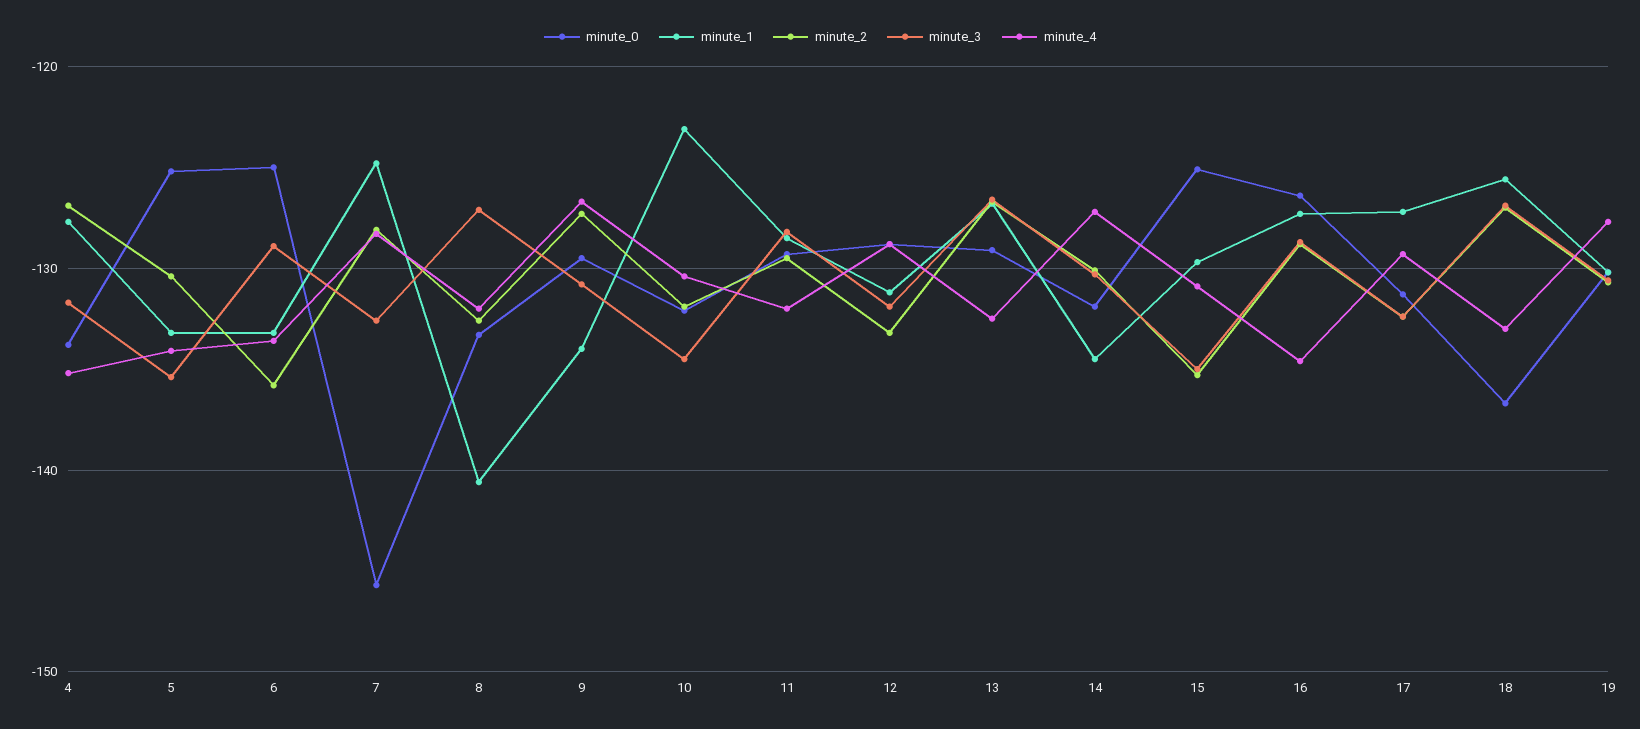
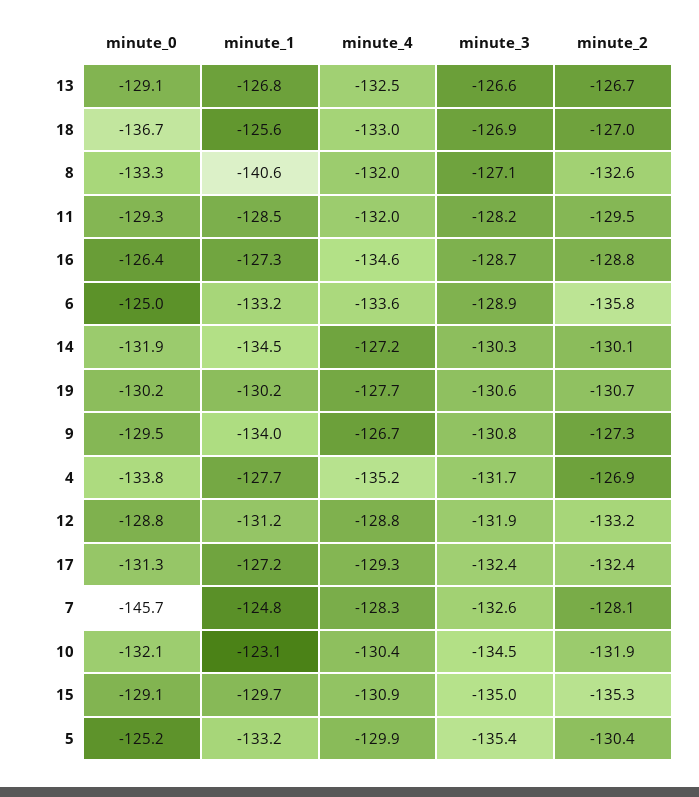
  {
    "minute_0": {
      "4": -133.8,
      "5": -125.2,
      "6": -125,
      "7": -145.7,
      "8": -133.3,
      "9": -129.5,
      "10": -132.1,
      "11": -129.3,
      "12": -128.8,
      "13": -129.1,
      "14": -131.9,
-     "15": -125,
+     "15": -129.1,
      "16": -126.4,
      "17": -131.3,
      "18": -136.7,
      "19": -130.2
    },
    "minute_1": {
      "4": -127.7,
      "5": -133.2,
      "6": -133.2,
      "7": -124.8,
      "8": -140.6,
      "9": -134,
      "10": -123.1,
      "11": -128.5,
      "12": -131.2,
      "13": -126.8,
      "14": -134.5,
      "15": -129.7,
      "16": -127.3,
      "17": -127.2,
      "18": -125.6,
      "19": -130.2
    },
    "minute_2": {
      "4": -126.9,
      "5": -130.4,
      "6": -135.8,
      "7": -128.1,
      "8": -132.6,
      "9": -127.3,
      "10": -131.9,
      "11": -129.5,
      "12": -133.2,
      "13": -126.7,
      "14": -130.1,
      "15": -135.3,
      "16": -128.8,
      "17": -132.4,
      "18": -127,
      "19": -130.7
    },
    "minute_3": {
      "4": -131.7,
      "5": -135.4,
      "6": -128.9,
      "7": -132.6,
      "8": -127.1,
      "9": -130.8,
      "10": -134.5,
      "11": -128.2,
      "12": -131.9,
      "13": -126.6,
      "14": -130.3,
      "15": -135,
      "16": -128.7,
      "17": -132.4,
      "18": -126.9,
      "19": -130.6
    },
    "minute_4": {
      "4": -135.2,
-     "5": -134,
+     "5": -129.9,
      "6": -133.6,
      "7": -128.3,
      "8": -132,
      "9": -126.7,
      "10": -130.4,
      "11": -132,
      "12": -128.8,
      "13": -132.5,
      "14": -127.2,
      "15": -130.9,
      "16": -134.6,
      "17": -129.3,
      "18": -133,
      "19": -127.7
    }
  }

